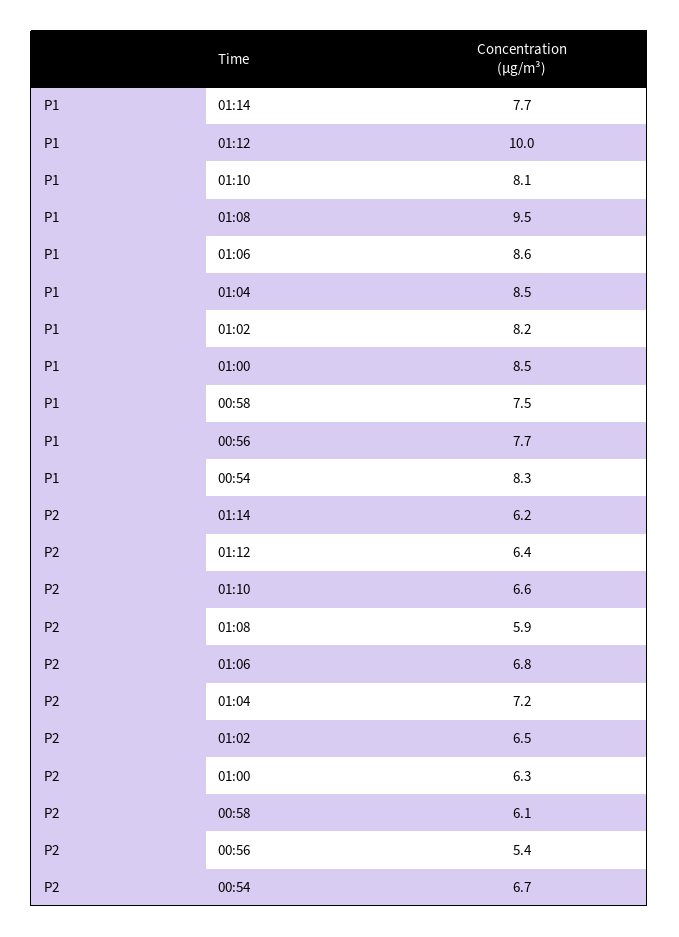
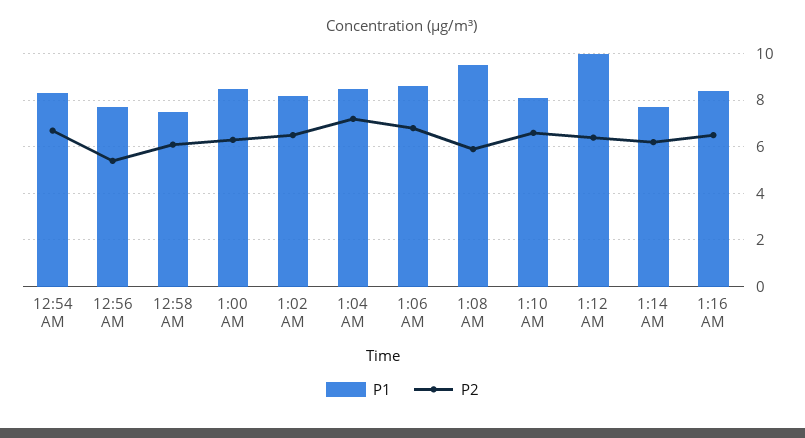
  {
    "P1": {
      "01:14": 7.7,
      "01:12": 10,
      "01:10": 8.1,
      "01:08": 9.5,
      "01:06": 8.6,
      "01:04": 8.5,
      "01:02": 8.2,
      "01:00": 8.5,
      "00:58": 7.5,
      "00:56": 7.7,
-     "00:54": 8.3
+     "00:54": 8.3,
+     "1:16 AM": 8.5
    },
    "P2": {
      "01:14": 6.2,
      "01:12": 6.4,
      "01:10": 6.6,
      "01:08": 5.9,
      "01:06": 6.8,
      "01:04": 7.2,
      "01:02": 6.5,
      "01:00": 6.3,
      "00:58": 6.1,
      "00:56": 5.4,
-     "00:54": 6.7
+     "00:54": 6.7,
+     "1:16 AM": 6.5
    }
  }

